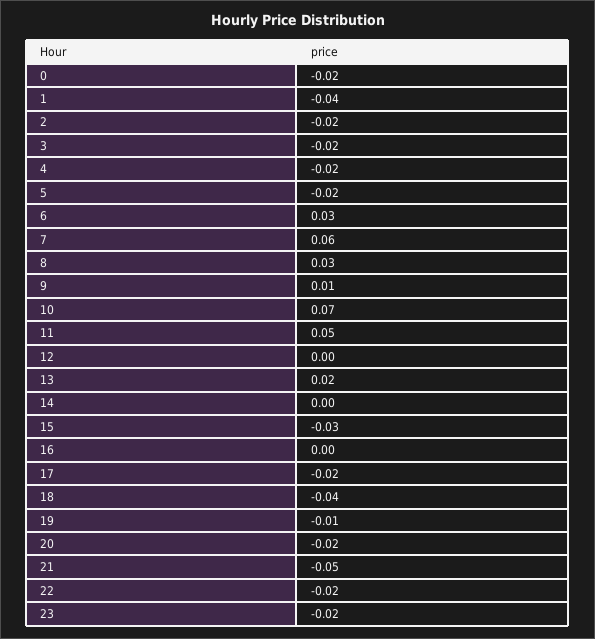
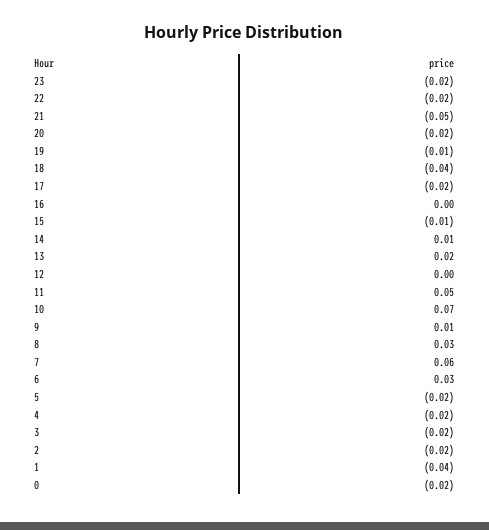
  {
    "0": -0.02,
    "1": -0.04,
    "2": -0.02,
    "3": -0.02,
    "4": -0.02,
    "5": -0.02,
    "6": 0.03,
    "7": 0.06,
    "8": 0.03,
    "9": 0.01,
    "10": 0.07,
    "11": 0.05,
    "12": 0,
    "13": 0.02,
-   "14": 0,
+   "14": 0.01,
-   "15": -0.03,
+   "15": -0.01,
    "16": 0,
    "17": -0.02,
    "18": -0.04,
    "19": -0.01,
    "20": -0.02,
    "21": -0.05,
    "22": -0.02,
    "23": -0.02
  }

